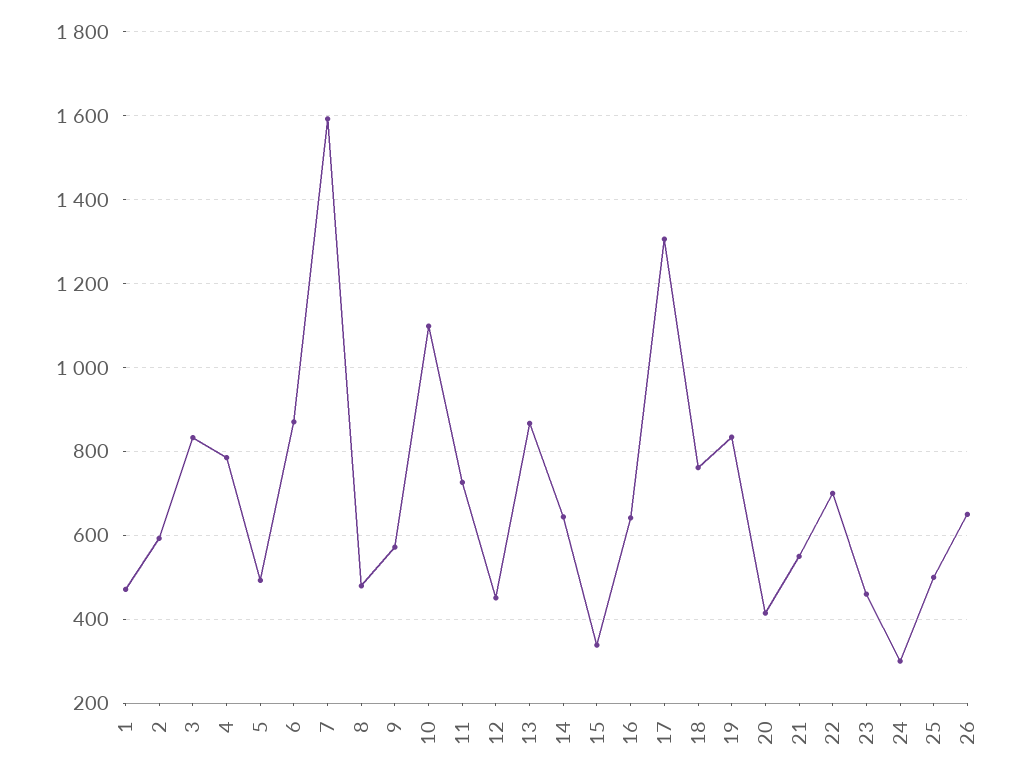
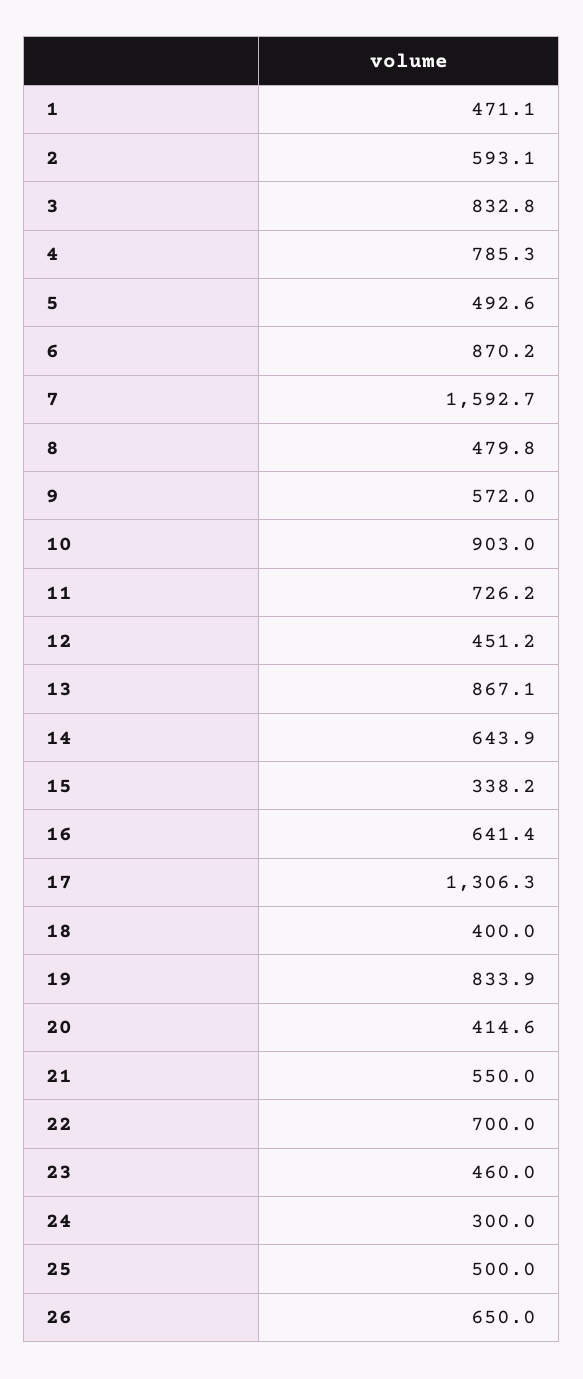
  {
    "1": 471.1,
    "2": 593.1,
    "3": 832.8,
    "4": 785.3,
    "5": 492.6,
    "6": 870.2,
    "7": 1592.7,
    "8": 479.8,
    "9": 572,
-   "10": 1100,
+   "10": 903,
    "11": 726.2,
    "12": 451.2,
    "13": 867.1,
    "14": 643.9,
    "15": 338.2,
    "16": 641.4,
    "17": 1306.3,
-   "18": 760,
+   "18": 400,
    "19": 833.9,
    "20": 414.6,
    "21": 550,
    "22": 700,
    "23": 460,
    "24": 300,
    "25": 500,
    "26": 650
  }

